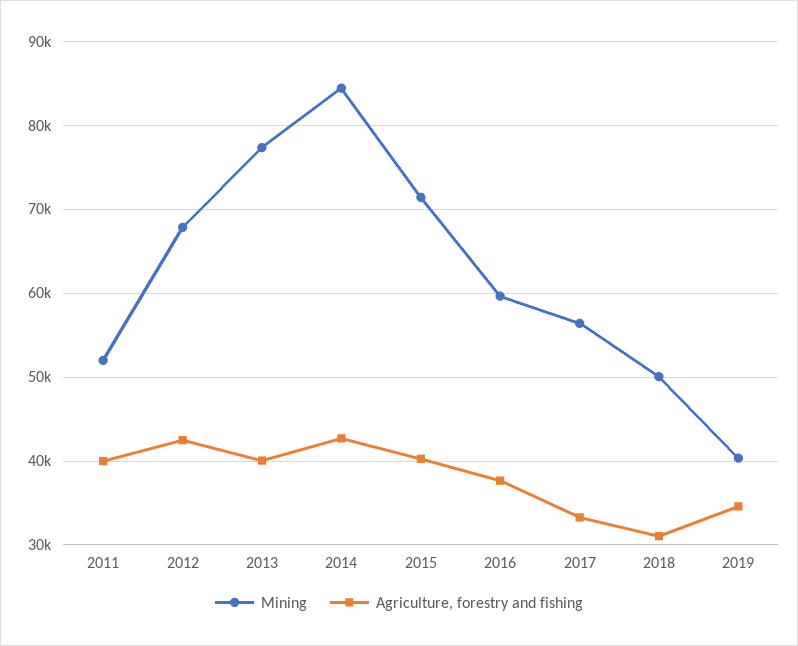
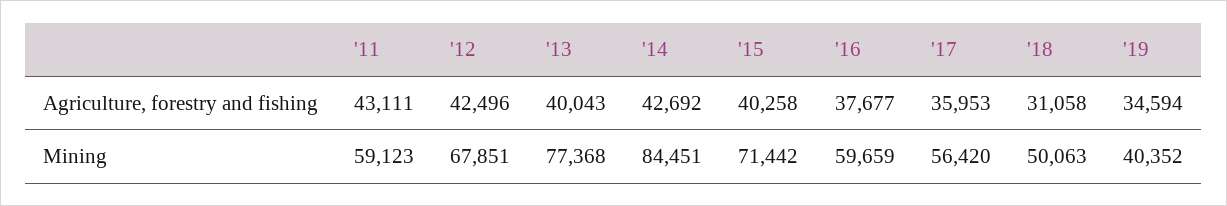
  {
    "Mining": {
-     "2011": 52000,
+     "2011": 59123,
      "2012": 67851,
      "2013": 77368,
      "2014": 84451,
      "2015": 71442,
      "2016": 59659,
      "2017": 56420,
      "2018": 50063,
      "2019": 40352
    },
    "Agriculture, forestry and fishing": {
-     "2011": 40000,
+     "2011": 43111,
      "2012": 42496,
      "2013": 40043,
      "2014": 42692,
      "2015": 40258,
      "2016": 37677,
-     "2017": 33000,
+     "2017": 35953,
      "2018": 31058,
      "2019": 34594
    }
  }

